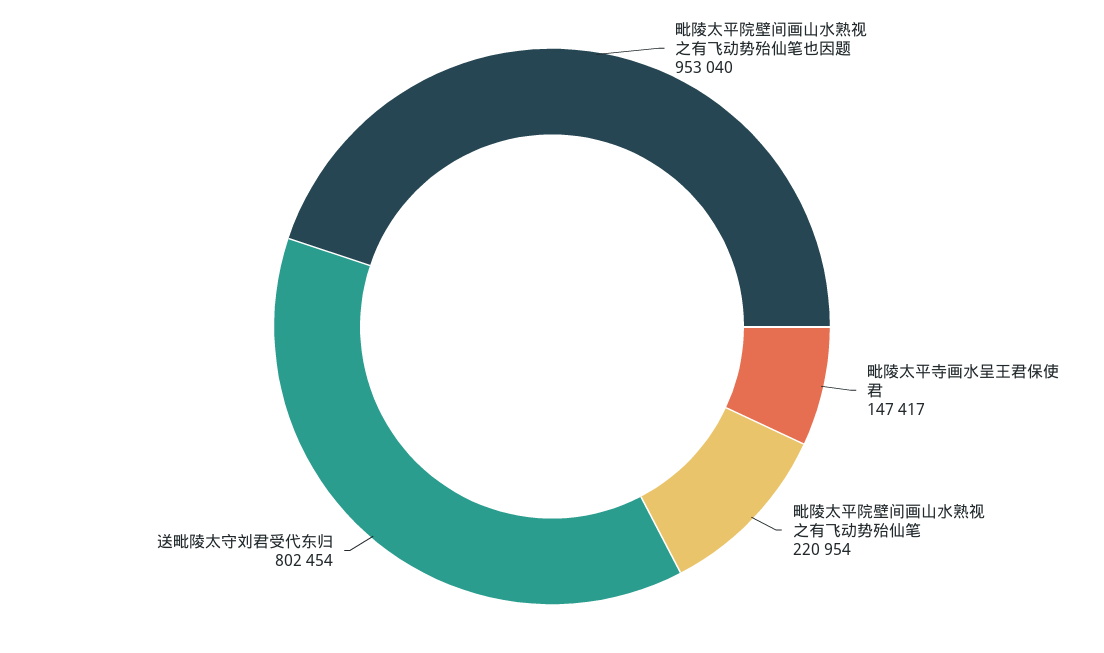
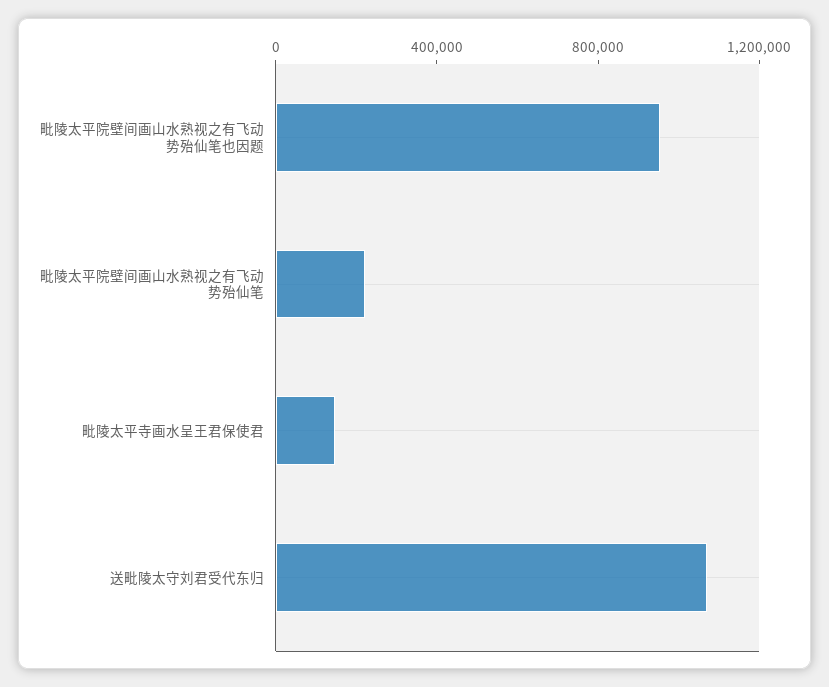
  {
    "毗陵太平院壁间画山水熟视之有飞动势殆仙笔也因题": 953040,
    "毗陵太平寺画水呈王君保使君": 147417,
    "毗陵太平院壁间画山水熟视之有飞动势殆仙笔": 220954,
-   "送毗陵太守刘君受代东归": 802454
+   "送毗陵太守刘君受代东归": 1100000
  }

